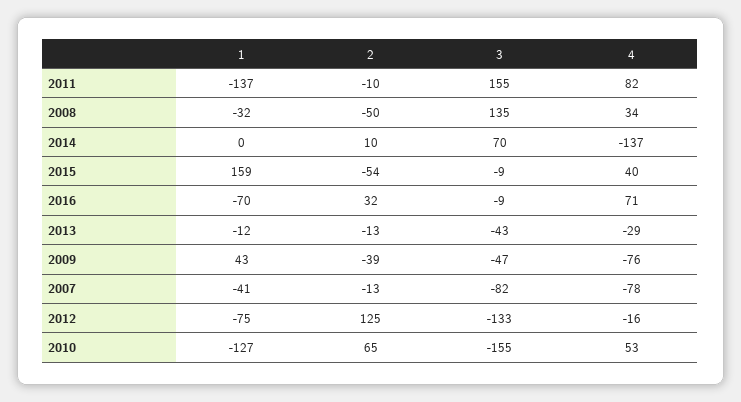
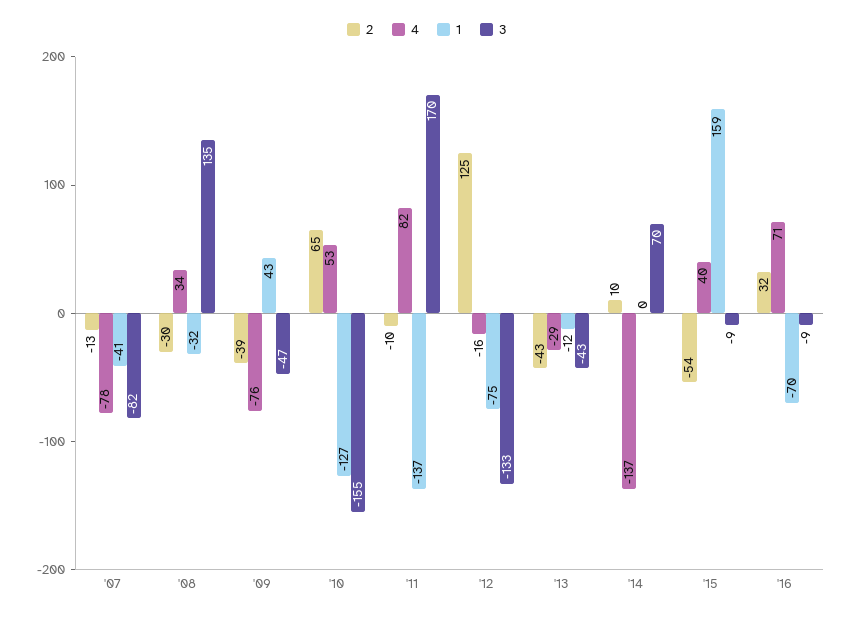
  {
    "1": {
      "2011": -137,
      "2008": -32,
      "2014": 0,
      "2015": 159,
      "2016": -70,
      "2013": -12,
      "2009": 43,
      "2007": -41,
      "2012": -75,
      "2010": -127
    },
    "2": {
      "2011": -10,
-     "2008": -50,
+     "2008": -30,
      "2014": 10,
      "2015": -54,
      "2016": 32,
-     "2013": -13,
+     "2013": -43,
      "2009": -39,
      "2007": -13,
      "2012": 125,
      "2010": 65
    },
    "3": {
-     "2011": 155,
+     "2011": 170,
      "2008": 135,
      "2014": 70,
      "2015": -9,
      "2016": -9,
      "2013": -43,
      "2009": -47,
      "2007": -82,
      "2012": -133,
      "2010": -155
    },
    "4": {
      "2011": 82,
      "2008": 34,
      "2014": -137,
      "2015": 40,
      "2016": 71,
      "2013": -29,
      "2009": -76,
      "2007": -78,
      "2012": -16,
      "2010": 53
    }
  }

